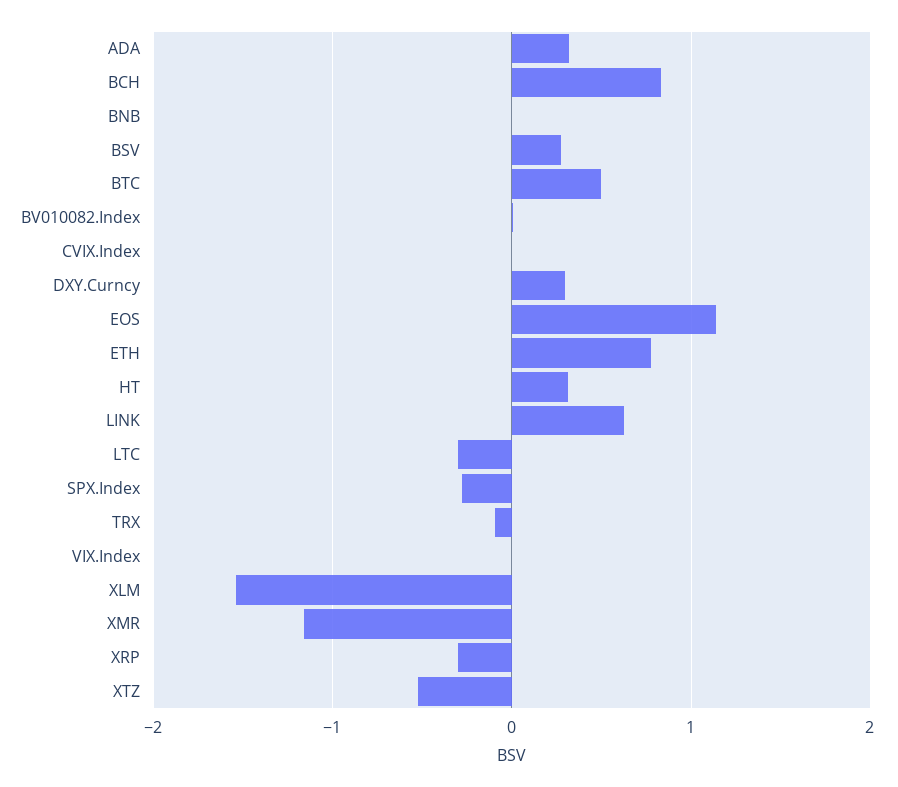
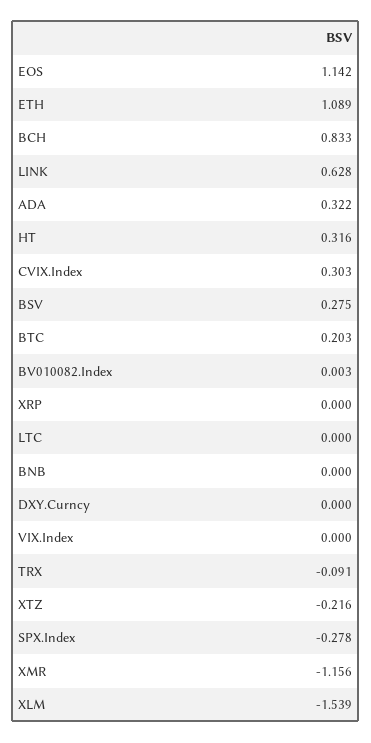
  {
    "ADA": 0.322,
    "BCH": 0.833,
    "BNB": 0,
    "BSV": 0.275,
-   "BTC": 0.5,
+   "BTC": 0.203,
    "BV010082.Index": 0.003,
-   "CVIX.Index": 0,
+   "CVIX.Index": 0.303,
-   "DXY.Curncy": 0.3,
+   "DXY.Curncy": 0,
    "EOS": 1.142,
-   "ETH": 0.8,
+   "ETH": 1.089,
    "HT": 0.316,
    "LINK": 0.628,
-   "LTC": -0.3,
+   "LTC": 0,
    "SPX.Index": -0.278,
    "TRX": -0.091,
    "VIX.Index": 0,
    "XLM": -1.539,
    "XMR": -1.156,
-   "XRP": -0.3,
+   "XRP": 0,
-   "XTZ": -0.5
+   "XTZ": -0.216
  }

